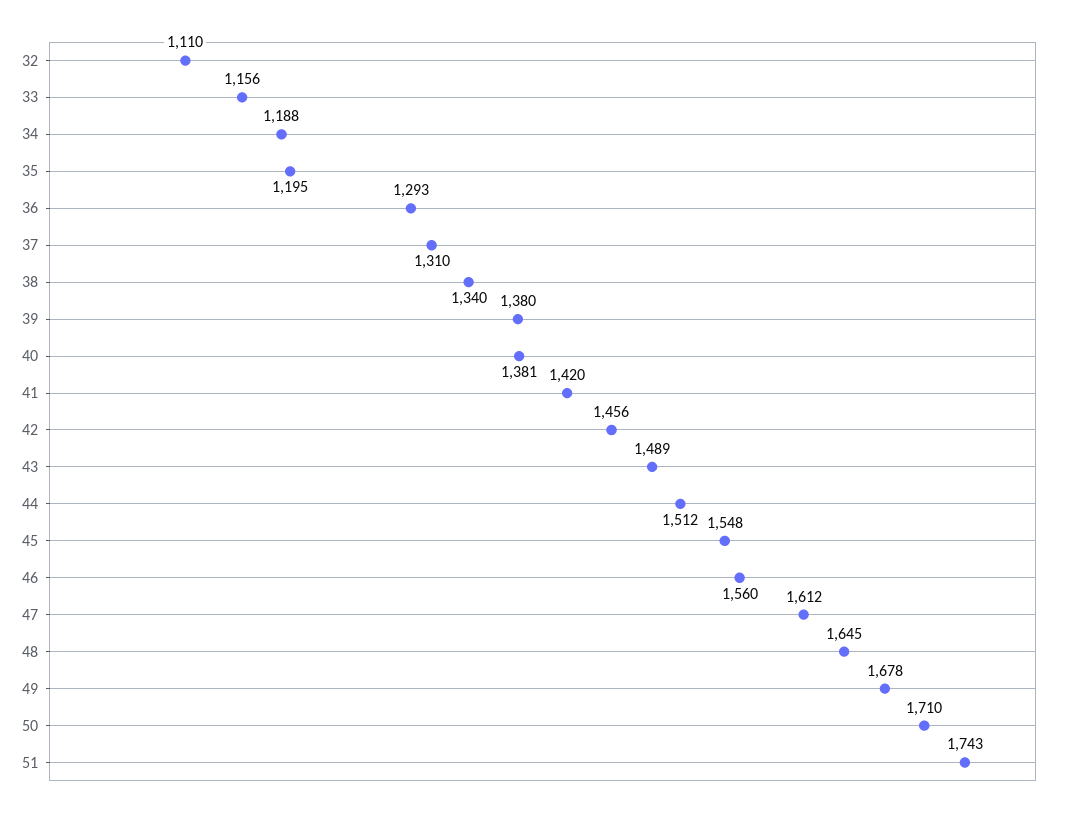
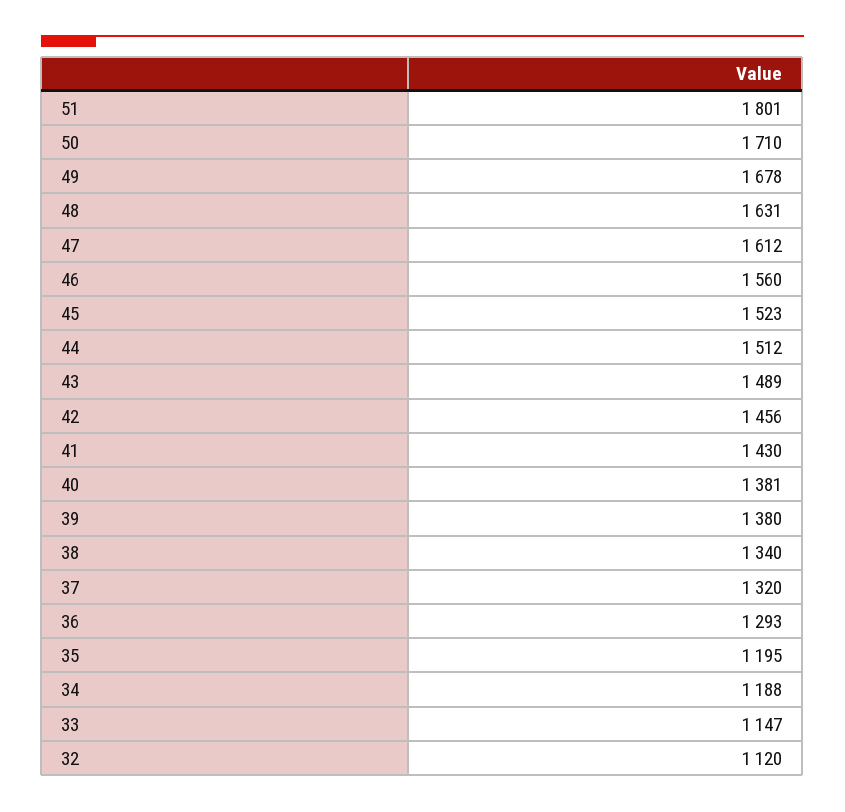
  {
-   "32": 1110,
+   "32": 1120,
-   "33": 1156,
+   "33": 1147,
    "34": 1188,
    "35": 1195,
    "36": 1293,
-   "37": 1310,
+   "37": 1320,
    "38": 1340,
    "39": 1380,
    "40": 1381,
-   "41": 1420,
+   "41": 1430,
    "42": 1456,
    "43": 1489,
    "44": 1512,
-   "45": 1548,
+   "45": 1523,
    "46": 1560,
    "47": 1612,
-   "48": 1645,
+   "48": 1631,
    "49": 1678,
    "50": 1710,
-   "51": 1743
+   "51": 1801
  }

